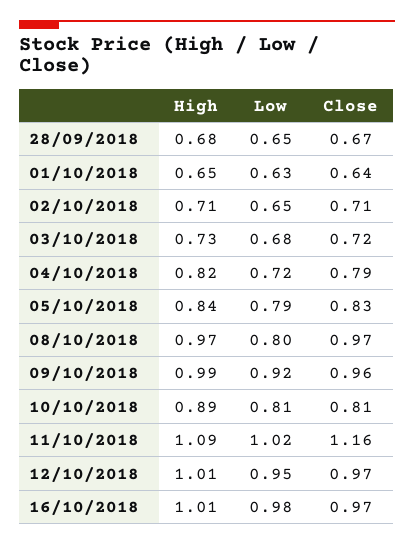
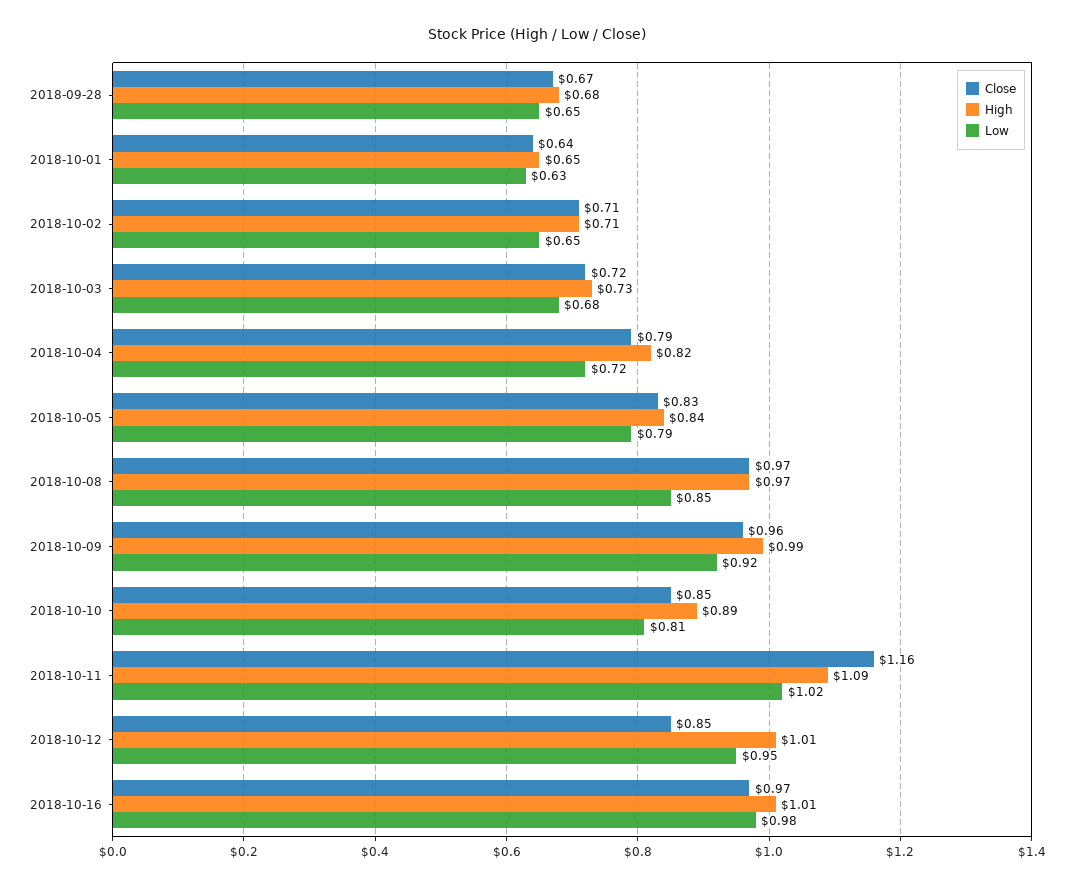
  {
    "High": {
      "28/09/2018": 0.68,
      "01/10/2018": 0.65,
      "02/10/2018": 0.71,
      "03/10/2018": 0.73,
      "04/10/2018": 0.82,
      "05/10/2018": 0.84,
      "08/10/2018": 0.97,
      "09/10/2018": 0.99,
      "10/10/2018": 0.89,
      "11/10/2018": 1.09,
      "12/10/2018": 1.01,
      "16/10/2018": 1.01
    },
    "Low": {
      "28/09/2018": 0.65,
      "01/10/2018": 0.63,
      "02/10/2018": 0.65,
      "03/10/2018": 0.68,
      "04/10/2018": 0.72,
      "05/10/2018": 0.79,
-     "08/10/2018": 0.8,
+     "08/10/2018": 0.85,
      "09/10/2018": 0.92,
      "10/10/2018": 0.81,
      "11/10/2018": 1.02,
      "12/10/2018": 0.95,
      "16/10/2018": 0.98
    },
    "Close": {
      "28/09/2018": 0.67,
      "01/10/2018": 0.64,
      "02/10/2018": 0.71,
      "03/10/2018": 0.72,
      "04/10/2018": 0.79,
      "05/10/2018": 0.83,
      "08/10/2018": 0.97,
      "09/10/2018": 0.96,
-     "10/10/2018": 0.81,
+     "10/10/2018": 0.85,
      "11/10/2018": 1.16,
-     "12/10/2018": 0.97,
+     "12/10/2018": 0.85,
      "16/10/2018": 0.97
    }
  }

